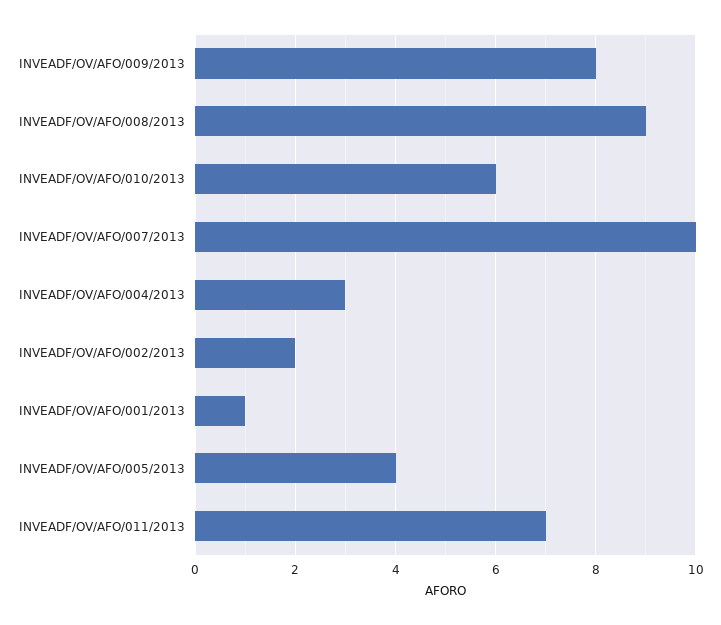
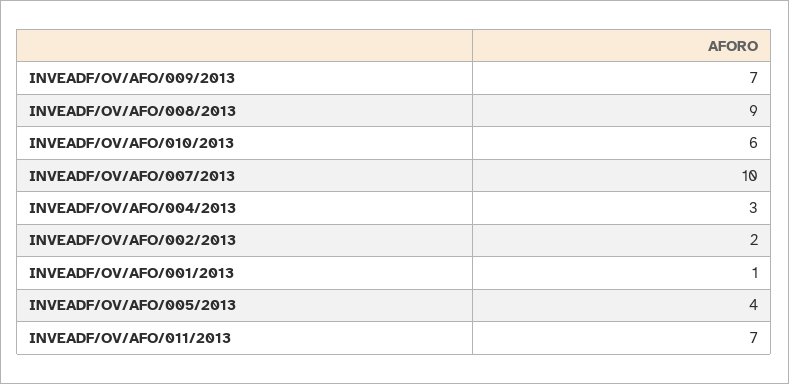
  {
-   "INVEADF/OV/AFO/009/2013": 8,
+   "INVEADF/OV/AFO/009/2013": 7,
    "INVEADF/OV/AFO/008/2013": 9,
    "INVEADF/OV/AFO/010/2013": 6,
    "INVEADF/OV/AFO/007/2013": 10,
    "INVEADF/OV/AFO/004/2013": 3,
    "INVEADF/OV/AFO/002/2013": 2,
    "INVEADF/OV/AFO/001/2013": 1,
    "INVEADF/OV/AFO/005/2013": 4,
    "INVEADF/OV/AFO/011/2013": 7
  }

